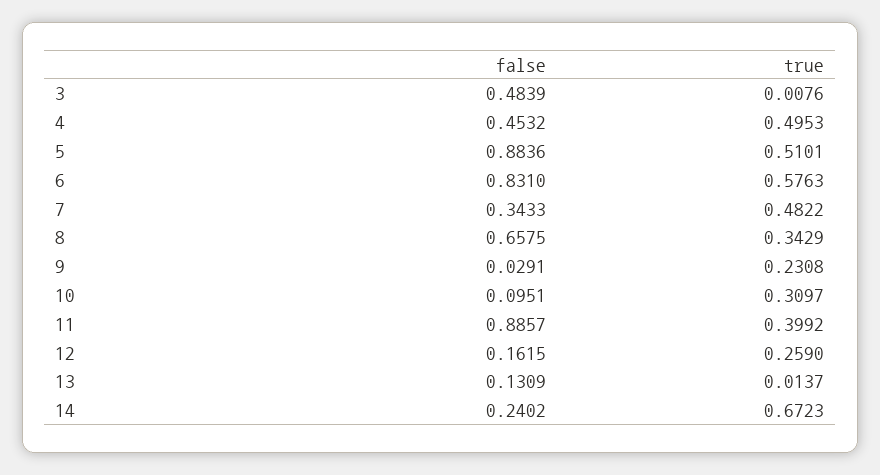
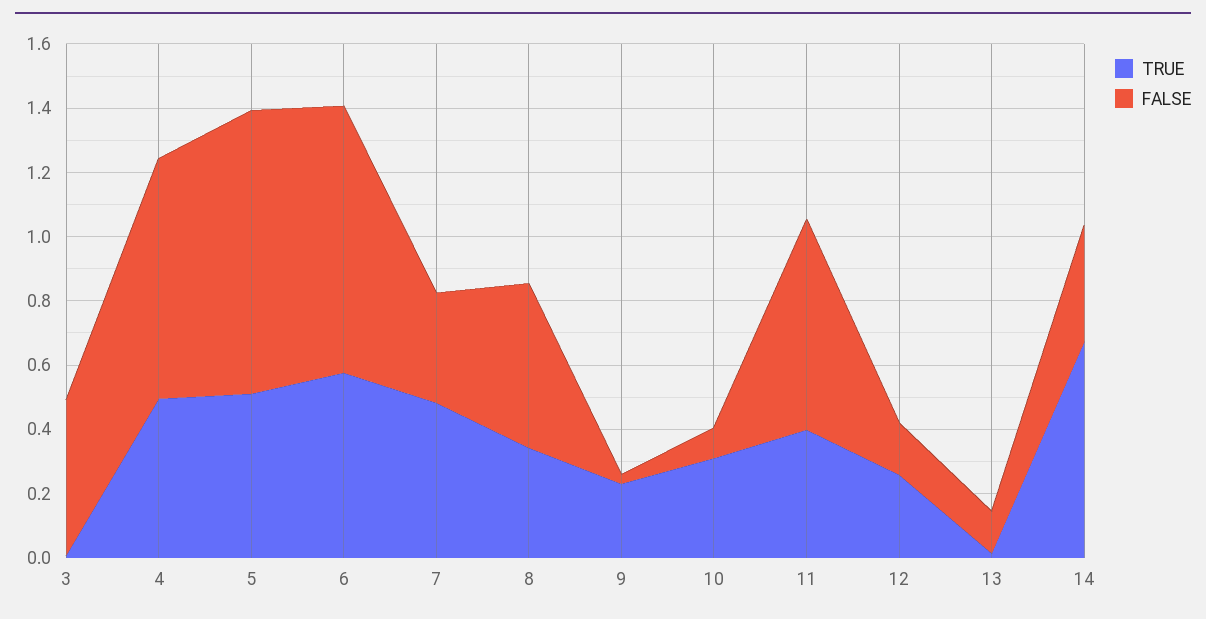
  {
    "false": {
      "3": 0.4839,
-     "4": 0.4532,
+     "4": 0.75,
      "5": 0.8836,
      "6": 0.831,
      "7": 0.3433,
-     "8": 0.6575,
+     "8": 0.5,
      "9": 0.0291,
      "10": 0.0951,
-     "11": 0.8857,
+     "11": 0.65,
      "12": 0.1615,
      "13": 0.1309,
-     "14": 0.2402
+     "14": 0.35
    },
    "true": {
      "3": 0.0076,
      "4": 0.4953,
      "5": 0.5101,
      "6": 0.5763,
      "7": 0.4822,
      "8": 0.3429,
      "9": 0.2308,
      "10": 0.3097,
      "11": 0.3992,
      "12": 0.259,
      "13": 0.0137,
      "14": 0.6723
    }
  }

